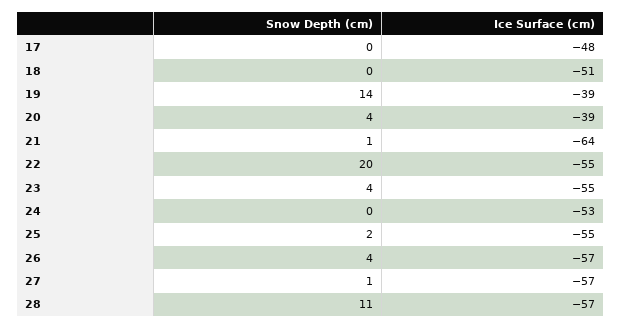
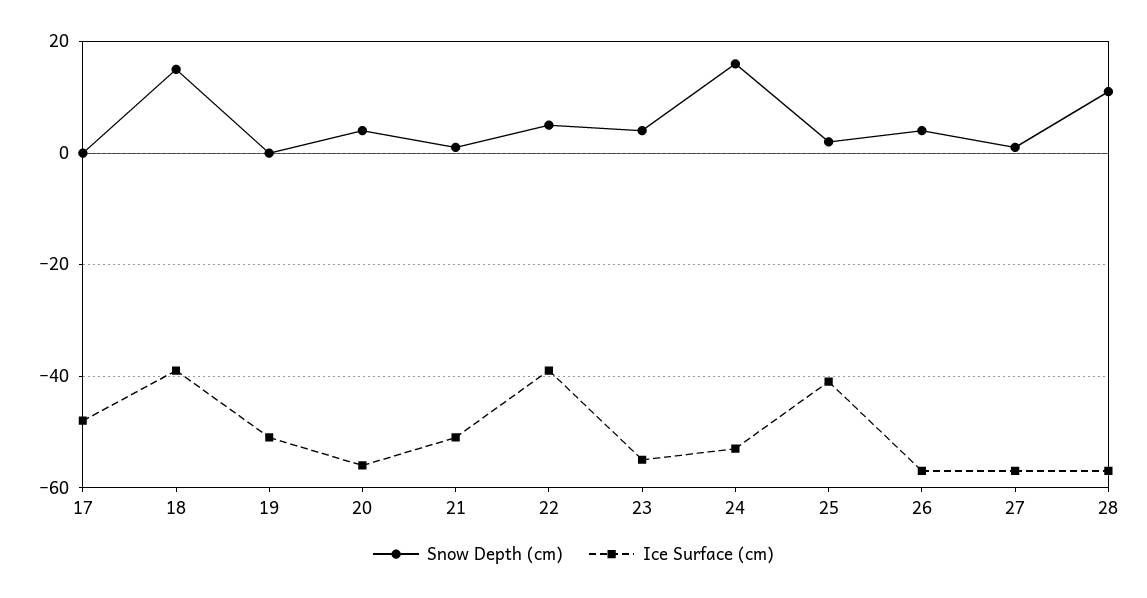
  {
    "Snow Depth (cm)": {
      "17": 0,
-     "18": 0,
+     "18": 15,
-     "19": 14,
+     "19": 0,
      "20": 4,
      "21": 1,
-     "22": 20,
+     "22": 5,
      "23": 4,
-     "24": 0,
+     "24": 15,
      "25": 2,
      "26": 4,
      "27": 1,
      "28": 11
    },
    "Ice Surface (cm)": {
      "17": -48,
-     "18": -51,
+     "18": -40,
-     "19": -39,
+     "19": -50,
-     "20": -39,
+     "20": -55,
-     "21": -64,
+     "21": -50,
-     "22": -55,
+     "22": -40,
      "23": -55,
      "24": -53,
-     "25": -55,
+     "25": -40,
      "26": -57,
      "27": -57,
      "28": -57
    }
  }

